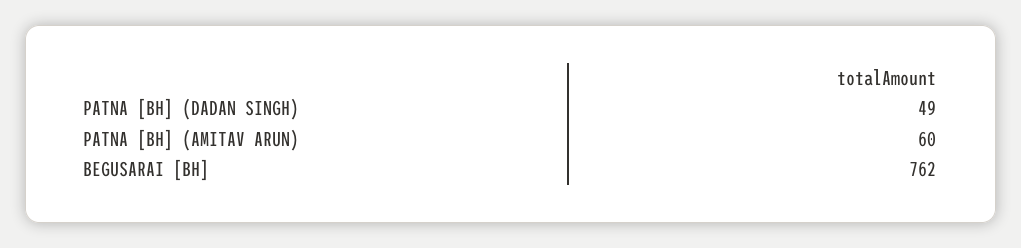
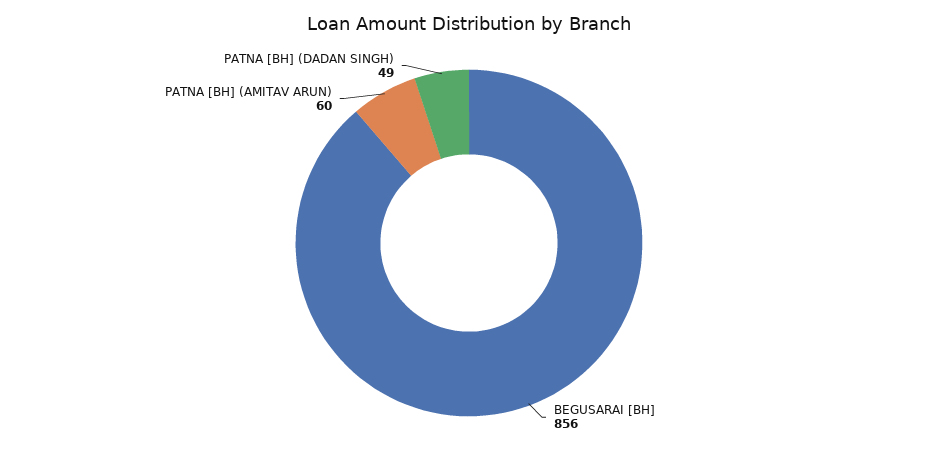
  {
    "PATNA [BH] (DADAN SINGH)": 49,
    "PATNA [BH] (AMITAV ARUN)": 60,
-   "BEGUSARAI [BH]": 762
+   "BEGUSARAI [BH]": 856
  }

